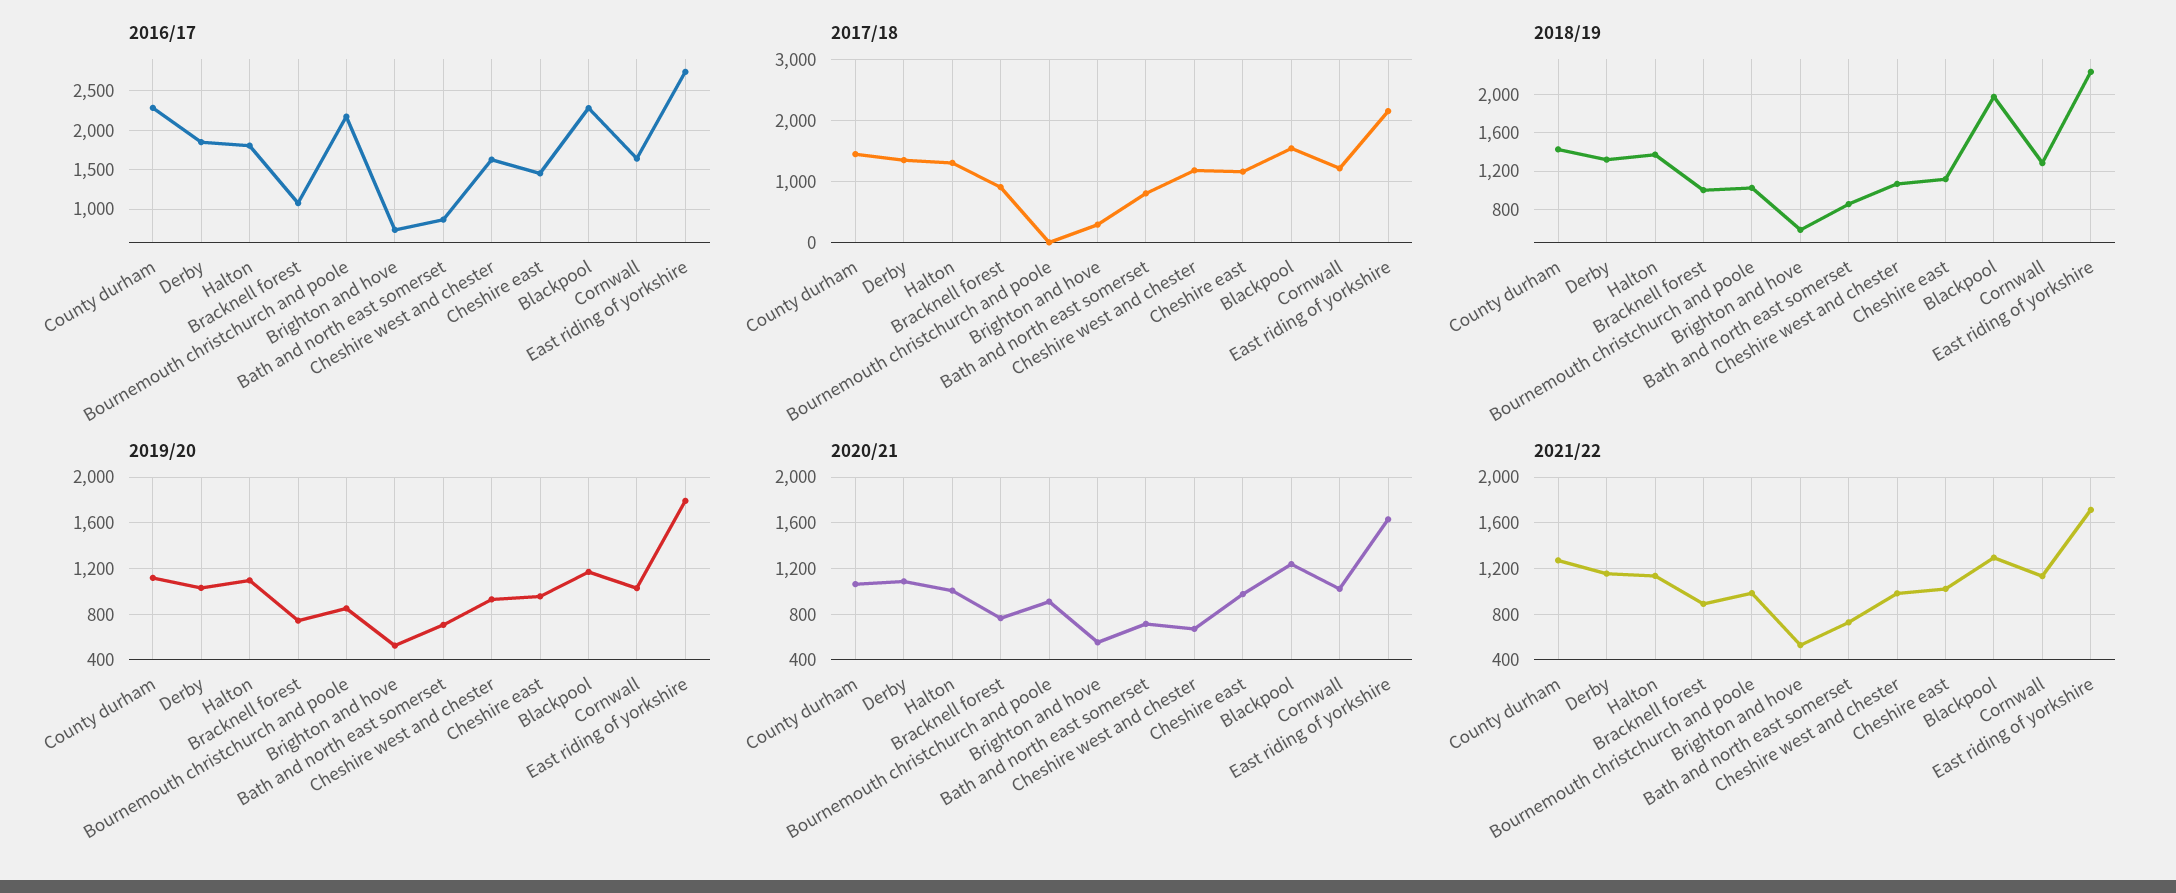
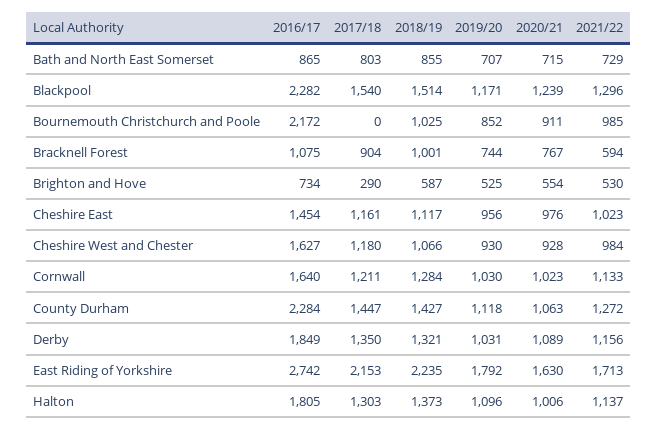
  {
    "2016/17": {
      "County durham": 2284,
      "Derby": 1849,
      "Halton": 1805,
      "Bracknell forest": 1075,
      "Bournemouth christchurch and poole": 2172,
      "Brighton and hove": 734,
      "Bath and north east somerset": 865,
      "Cheshire west and chester": 1627,
      "Cheshire east": 1454,
      "Blackpool": 2282,
      "Cornwall": 1640,
      "East riding of yorkshire": 2742
    },
    "2017/18": {
      "County durham": 1447,
      "Derby": 1350,
      "Halton": 1303,
      "Bracknell forest": 904,
      "Bournemouth christchurch and poole": 0,
      "Brighton and hove": 290,
      "Bath and north east somerset": 803,
      "Cheshire west and chester": 1180,
      "Cheshire east": 1161,
      "Blackpool": 1540,
      "Cornwall": 1211,
      "East riding of yorkshire": 2153
    },
    "2018/19": {
      "County durham": 1427,
      "Derby": 1321,
      "Halton": 1373,
      "Bracknell forest": 1001,
      "Bournemouth christchurch and poole": 1025,
      "Brighton and hove": 587,
      "Bath and north east somerset": 855,
      "Cheshire west and chester": 1066,
      "Cheshire east": 1117,
-     "Blackpool": 2000,
+     "Blackpool": 1514,
      "Cornwall": 1284,
      "East riding of yorkshire": 2235
    },
    "2019/20": {
      "County durham": 1118,
      "Derby": 1031,
      "Halton": 1096,
      "Bracknell forest": 744,
      "Bournemouth christchurch and poole": 852,
      "Brighton and hove": 525,
      "Bath and north east somerset": 707,
      "Cheshire west and chester": 930,
      "Cheshire east": 956,
      "Blackpool": 1171,
      "Cornwall": 1030,
      "East riding of yorkshire": 1792
    },
    "2020/21": {
      "County durham": 1063,
      "Derby": 1089,
      "Halton": 1006,
      "Bracknell forest": 767,
      "Bournemouth christchurch and poole": 911,
      "Brighton and hove": 554,
      "Bath and north east somerset": 715,
-     "Cheshire west and chester": 700,
+     "Cheshire west and chester": 928,
      "Cheshire east": 976,
      "Blackpool": 1239,
      "Cornwall": 1023,
      "East riding of yorkshire": 1630
    },
    "2021/22": {
      "County durham": 1272,
      "Derby": 1156,
      "Halton": 1137,
-     "Bracknell forest": 900,
+     "Bracknell forest": 594,
      "Bournemouth christchurch and poole": 985,
      "Brighton and hove": 530,
      "Bath and north east somerset": 729,
      "Cheshire west and chester": 984,
      "Cheshire east": 1023,
      "Blackpool": 1296,
      "Cornwall": 1133,
      "East riding of yorkshire": 1713
    }
  }

